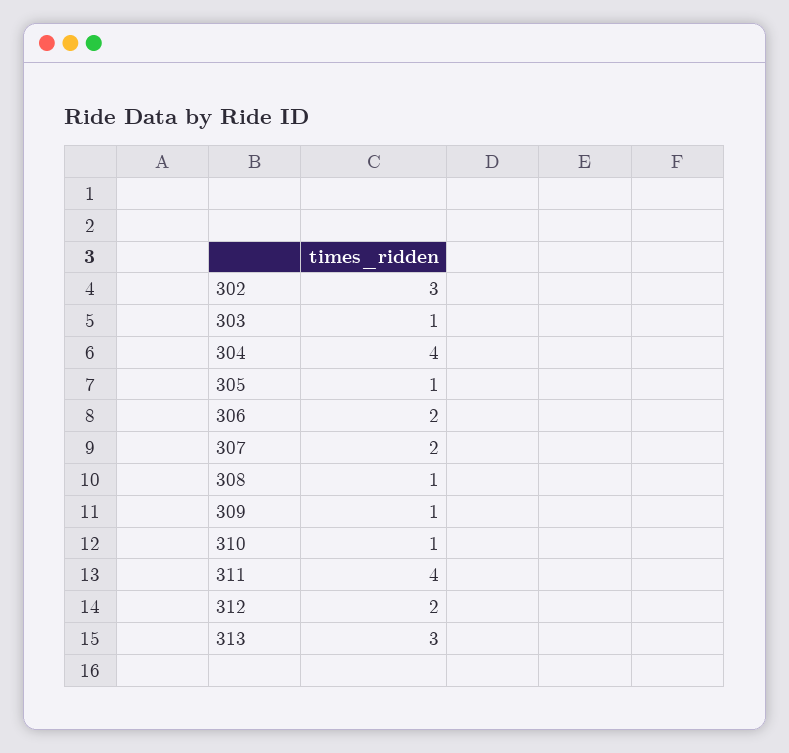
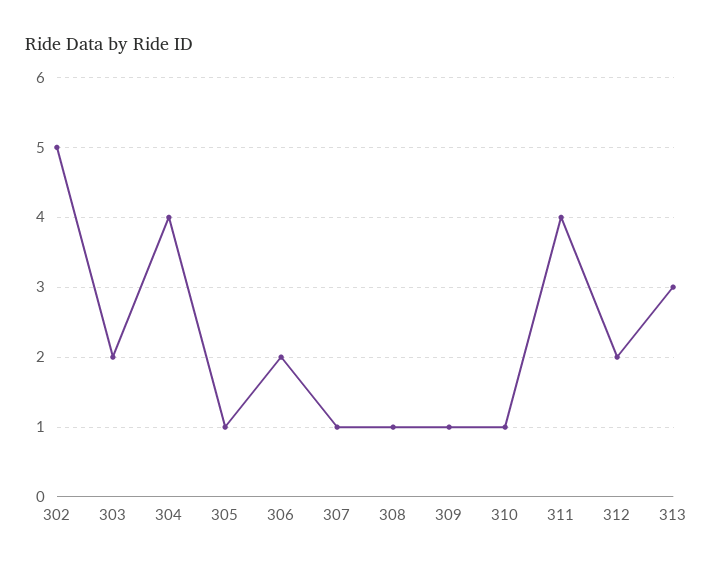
  {
-   "302": 3,
+   "302": 5,
-   "303": 1,
+   "303": 2,
    "304": 4,
    "305": 1,
    "306": 2,
-   "307": 2,
+   "307": 1,
    "308": 1,
    "309": 1,
    "310": 1,
    "311": 4,
    "312": 2,
    "313": 3
  }

